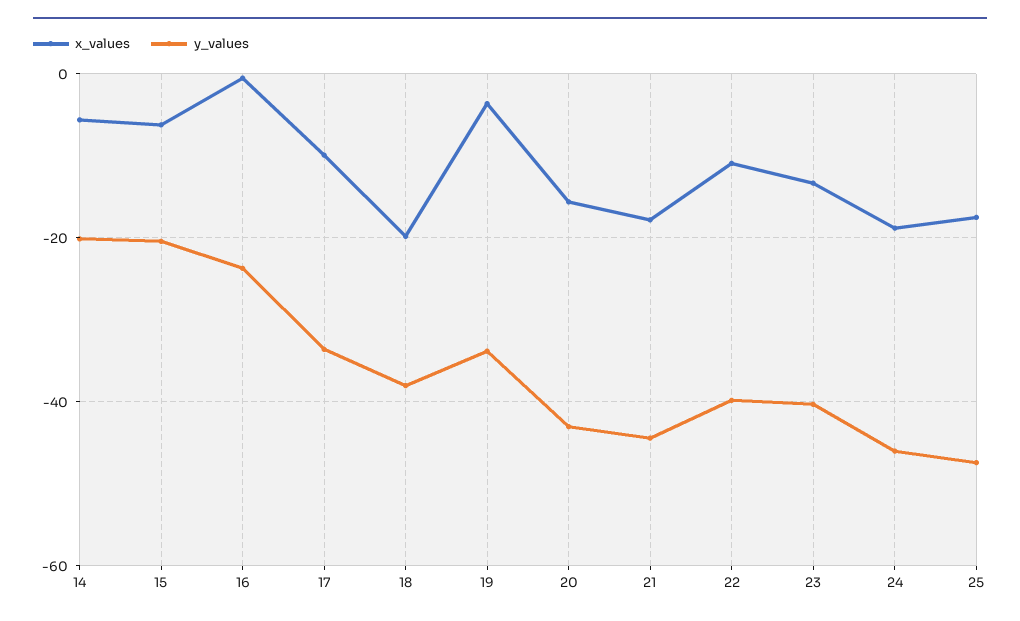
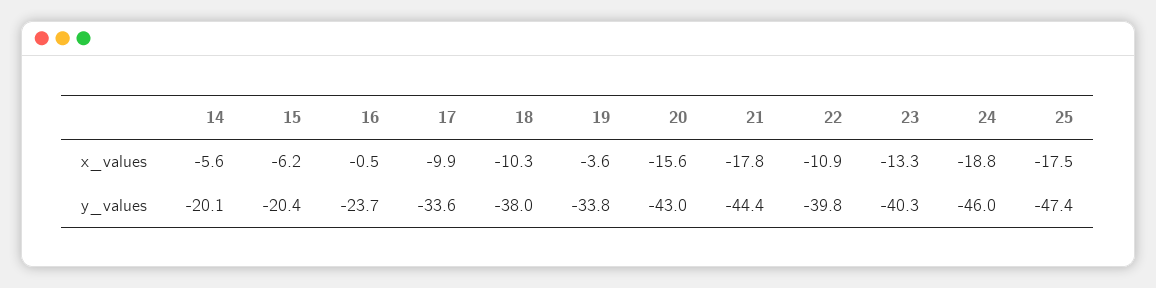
  {
    "x_values": {
      "14": -5.6,
      "15": -6.2,
      "16": -0.5,
      "17": -9.9,
-     "18": -20,
+     "18": -10.3,
      "19": -3.6,
      "20": -15.6,
      "21": -17.8,
      "22": -10.9,
      "23": -13.3,
      "24": -18.8,
      "25": -17.5
    },
    "y_values": {
      "14": -20.1,
      "15": -20.4,
      "16": -23.7,
      "17": -33.6,
      "18": -38,
      "19": -33.8,
      "20": -43,
      "21": -44.4,
      "22": -39.8,
      "23": -40.3,
      "24": -46,
      "25": -47.4
    }
  }

